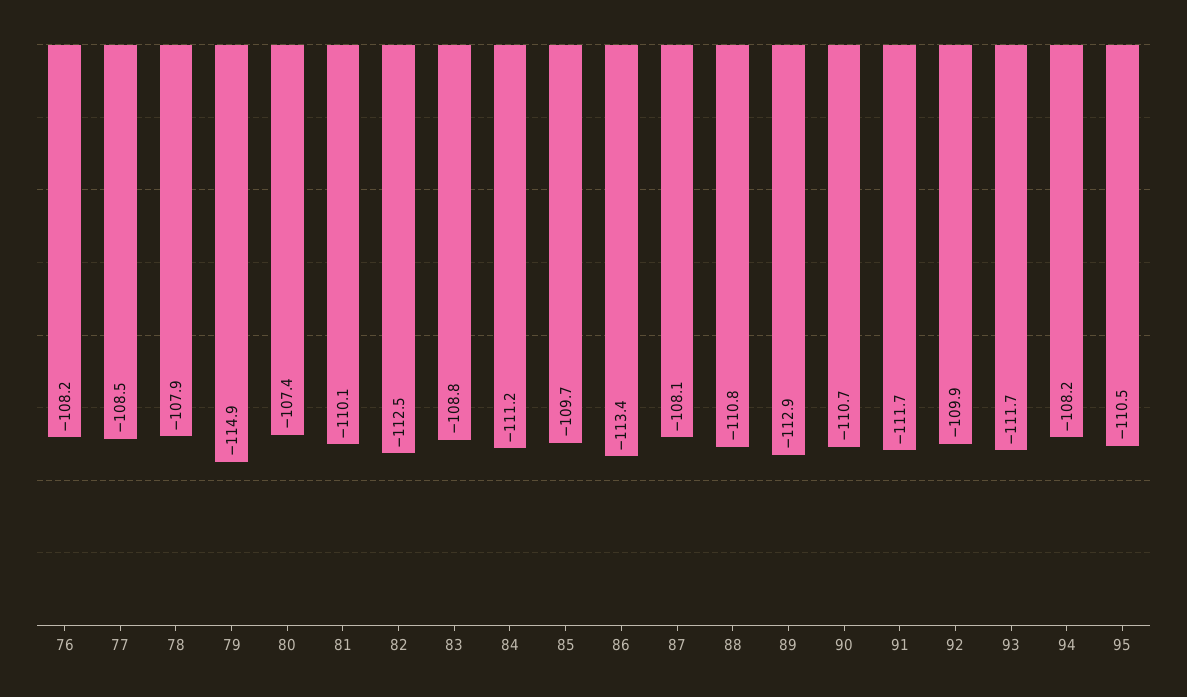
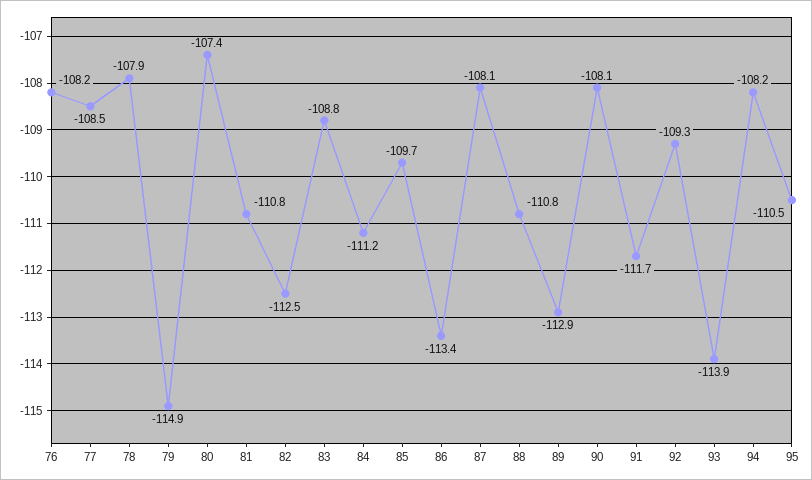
  {
    "76": -108.2,
    "77": -108.5,
    "78": -107.9,
    "79": -114.9,
    "80": -107.4,
-   "81": -110.1,
+   "81": -110.8,
    "82": -112.5,
    "83": -108.8,
    "84": -111.2,
    "85": -109.7,
    "86": -113.4,
    "87": -108.1,
    "88": -110.8,
    "89": -112.9,
-   "90": -110.7,
+   "90": -108.1,
    "91": -111.7,
-   "92": -109.9,
+   "92": -109.3,
-   "93": -111.7,
+   "93": -113.9,
    "94": -108.2,
    "95": -110.5
  }

